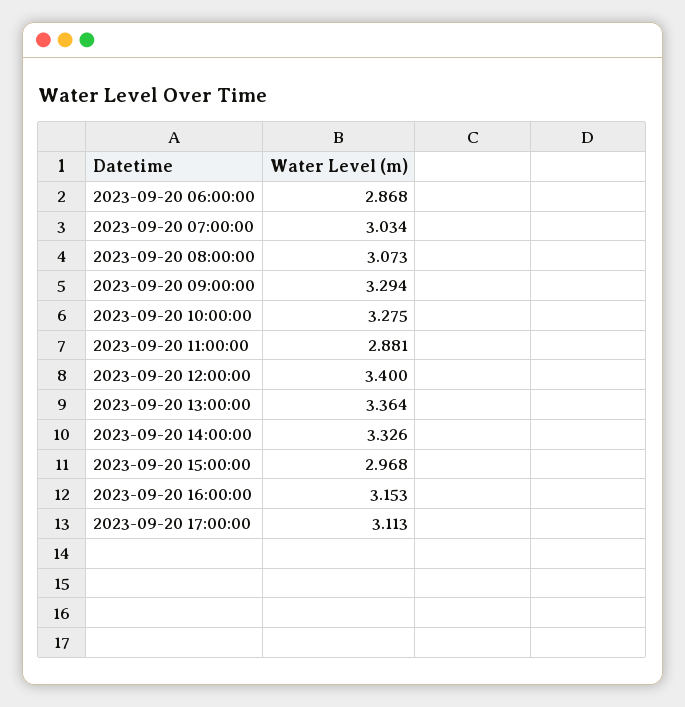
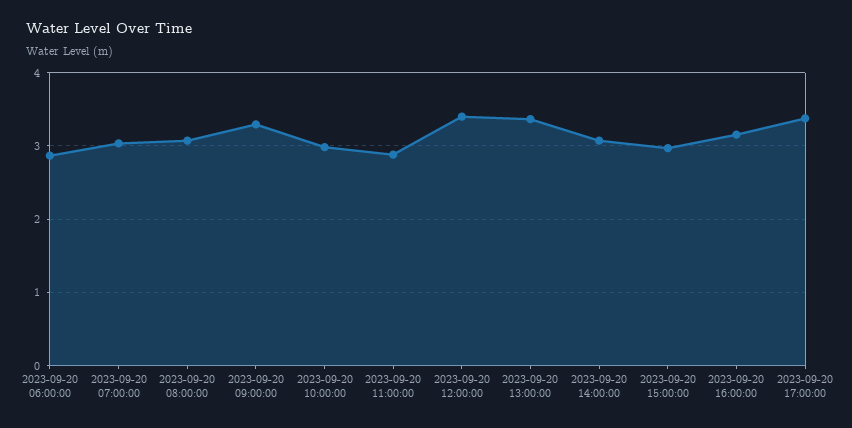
  {
    "2023-09-20 06:00:00": 2.868,
    "2023-09-20 07:00:00": 3.034,
    "2023-09-20 08:00:00": 3.073,
    "2023-09-20 09:00:00": 3.294,
-   "2023-09-20 10:00:00": 3.275,
+   "2023-09-20 10:00:00": 3,
    "2023-09-20 11:00:00": 2.881,
    "2023-09-20 12:00:00": 3.4,
    "2023-09-20 13:00:00": 3.364,
-   "2023-09-20 14:00:00": 3.326,
+   "2023-09-20 14:00:00": 3.1,
    "2023-09-20 15:00:00": 2.968,
    "2023-09-20 16:00:00": 3.153,
-   "2023-09-20 17:00:00": 3.113
+   "2023-09-20 17:00:00": 3.4
  }

